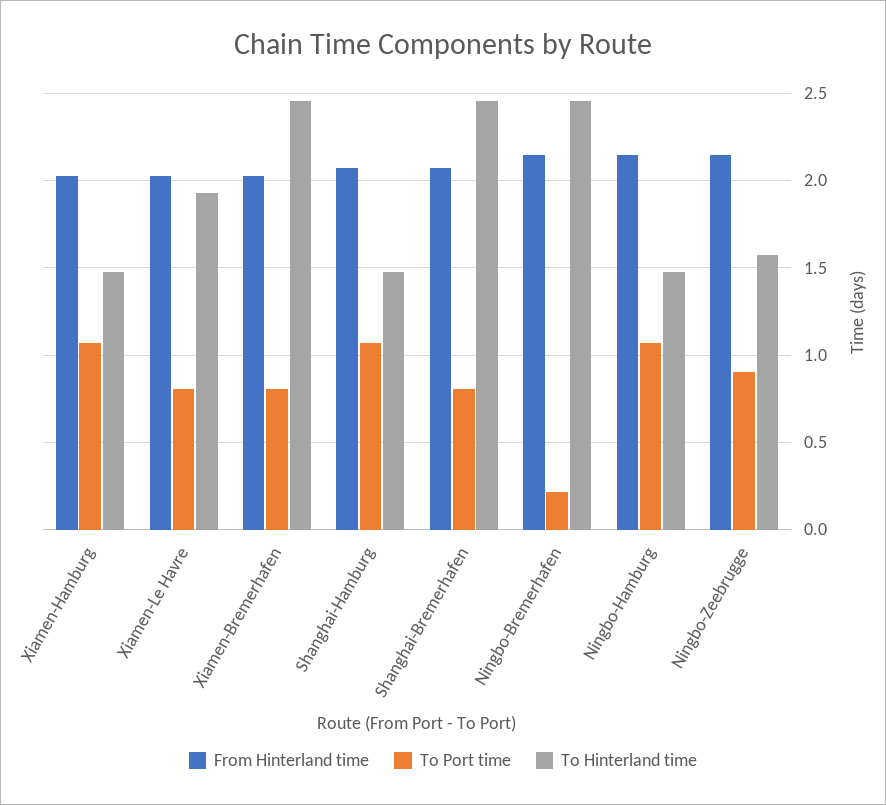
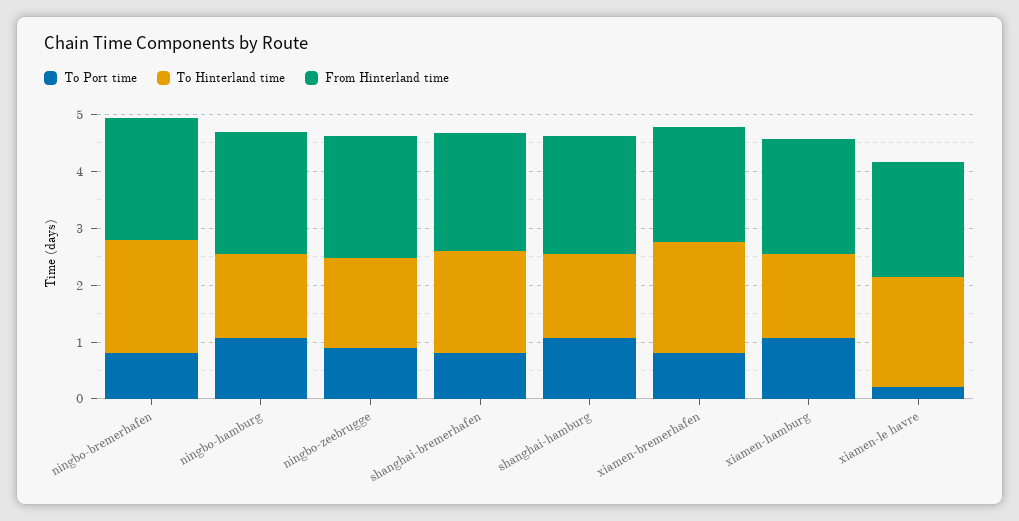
  {
    "From Hinterland time": {
      "Xiamen-Hamburg": 2.05,
      "Xiamen-Le Havre": 2.05,
      "Xiamen-Bremerhafen": 2.05,
      "Shanghai-Hamburg": 2.05,
      "Shanghai-Bremerhafen": 2.05,
      "Ningbo-Bremerhafen": 2.15,
      "Ningbo-Hamburg": 2.15,
      "Ningbo-Zeebrugge": 2.15
    },
    "To Port time": {
      "Xiamen-Hamburg": 1.05,
-     "Xiamen-Le Havre": 0.8,
+     "Xiamen-Le Havre": 0.2,
      "Xiamen-Bremerhafen": 0.8,
      "Shanghai-Hamburg": 1.05,
      "Shanghai-Bremerhafen": 0.8,
-     "Ningbo-Bremerhafen": 0.2,
+     "Ningbo-Bremerhafen": 0.8,
      "Ningbo-Hamburg": 1.05,
      "Ningbo-Zeebrugge": 0.9
    },
    "To Hinterland time": {
      "Xiamen-Hamburg": 1.5,
      "Xiamen-Le Havre": 1.95,
-     "Xiamen-Bremerhafen": 2.45,
+     "Xiamen-Bremerhafen": 2,
      "Shanghai-Hamburg": 1.5,
-     "Shanghai-Bremerhafen": 2.45,
+     "Shanghai-Bremerhafen": 1.8,
-     "Ningbo-Bremerhafen": 2.45,
+     "Ningbo-Bremerhafen": 2,
      "Ningbo-Hamburg": 1.5,
      "Ningbo-Zeebrugge": 1.55
    }
  }

